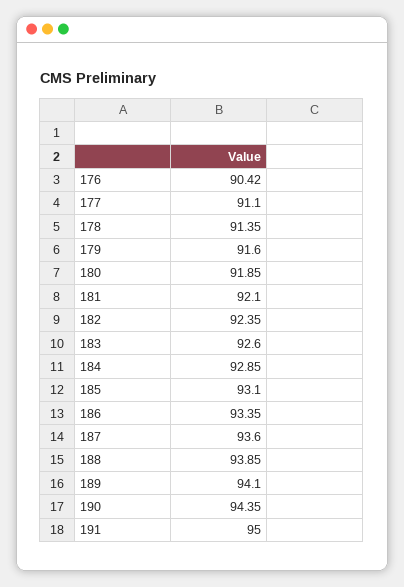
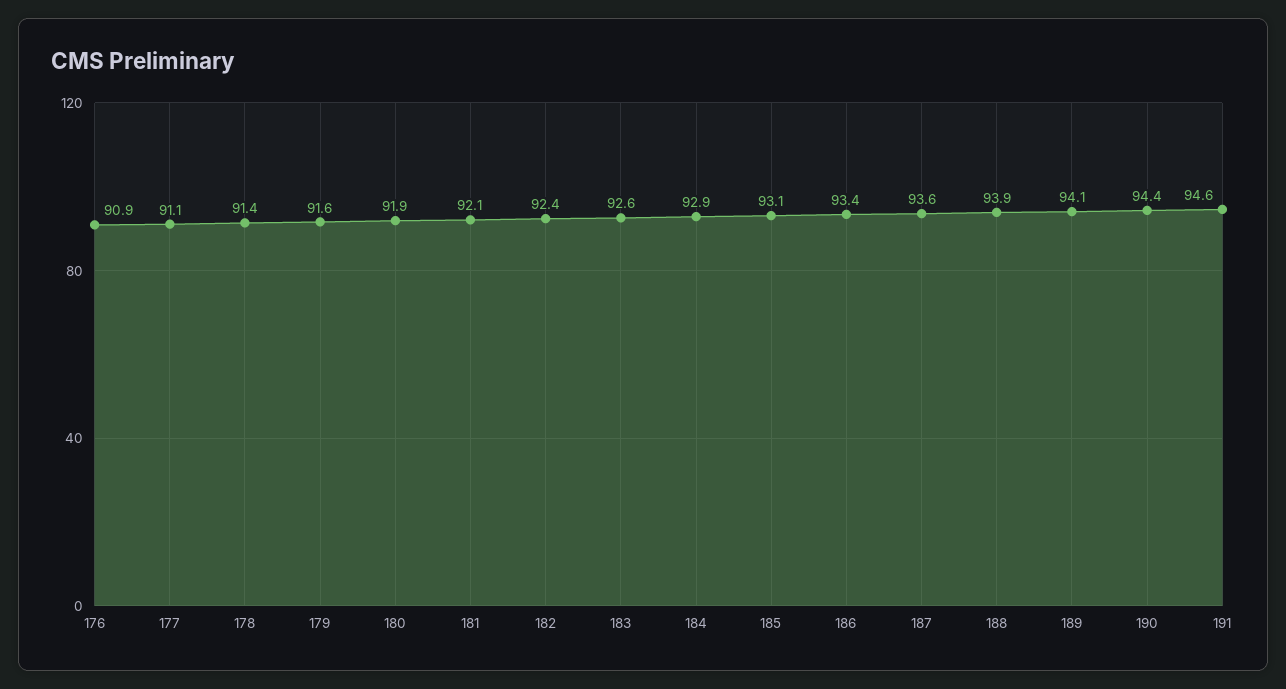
  {
-   "176": 90.42,
+   "176": 90.9,
    "177": 91.1,
    "178": 91.35,
    "179": 91.6,
    "180": 91.85,
    "181": 92.1,
    "182": 92.35,
    "183": 92.6,
    "184": 92.85,
    "185": 93.1,
    "186": 93.35,
    "187": 93.6,
    "188": 93.85,
    "189": 94.1,
    "190": 94.35,
-   "191": 95
+   "191": 94.6
  }

